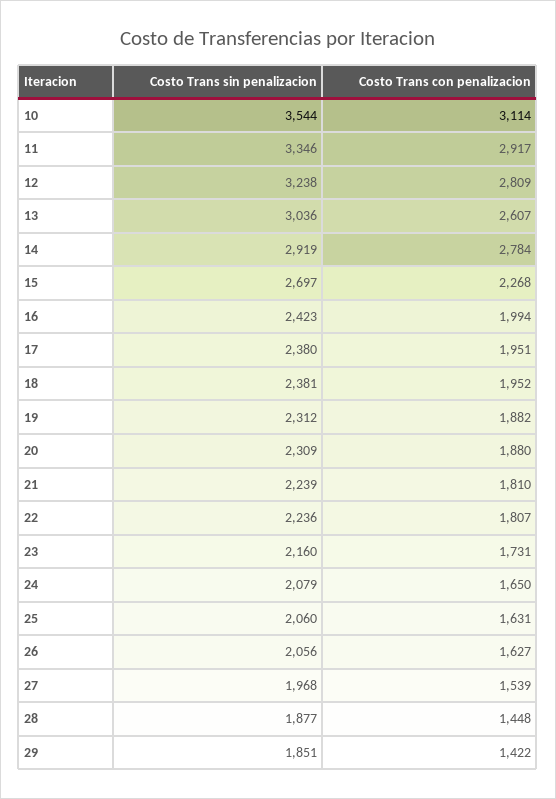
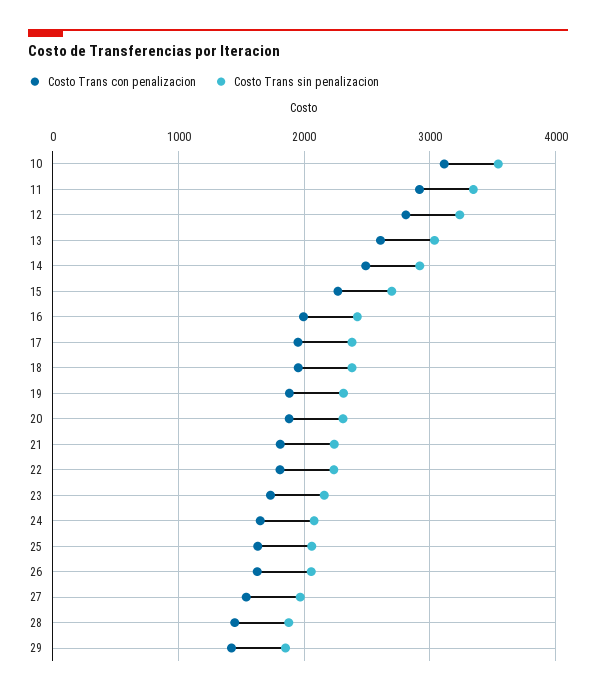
  {
    "Costo Trans sin penalizacion": {
      "10": 3544,
      "11": 3346,
      "12": 3238,
      "13": 3036,
      "14": 2919,
      "15": 2697,
      "16": 2423,
      "17": 2380,
      "18": 2381,
      "19": 2312,
      "20": 2309,
      "21": 2239,
      "22": 2236,
      "23": 2160,
      "24": 2079,
      "25": 2060,
      "26": 2056,
      "27": 1968,
      "28": 1877,
      "29": 1851
    },
    "Costo Trans con penalizacion": {
      "10": 3114,
      "11": 2917,
      "12": 2809,
      "13": 2607,
-     "14": 2784,
+     "14": 2500,
      "15": 2268,
      "16": 1994,
      "17": 1951,
      "18": 1952,
      "19": 1882,
      "20": 1880,
      "21": 1810,
      "22": 1807,
      "23": 1731,
      "24": 1650,
      "25": 1631,
      "26": 1627,
      "27": 1539,
      "28": 1448,
      "29": 1422
    }
  }

